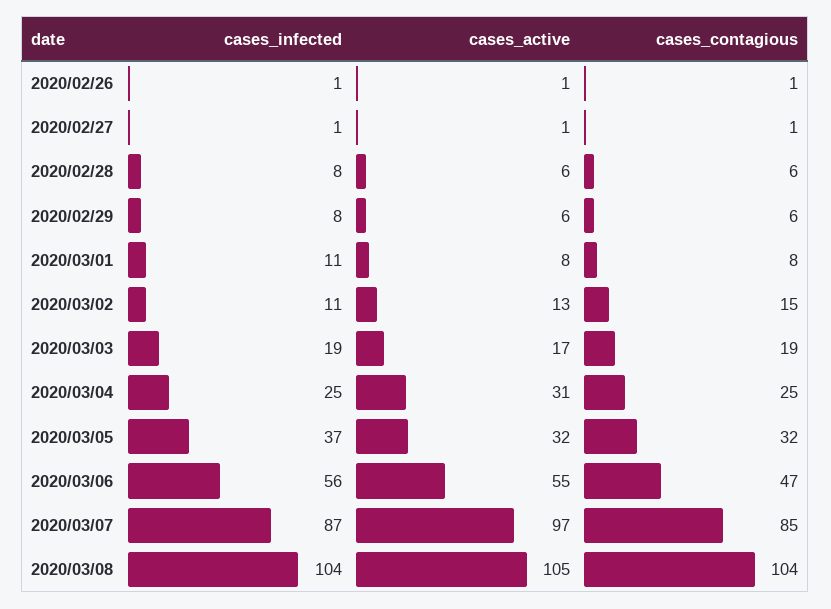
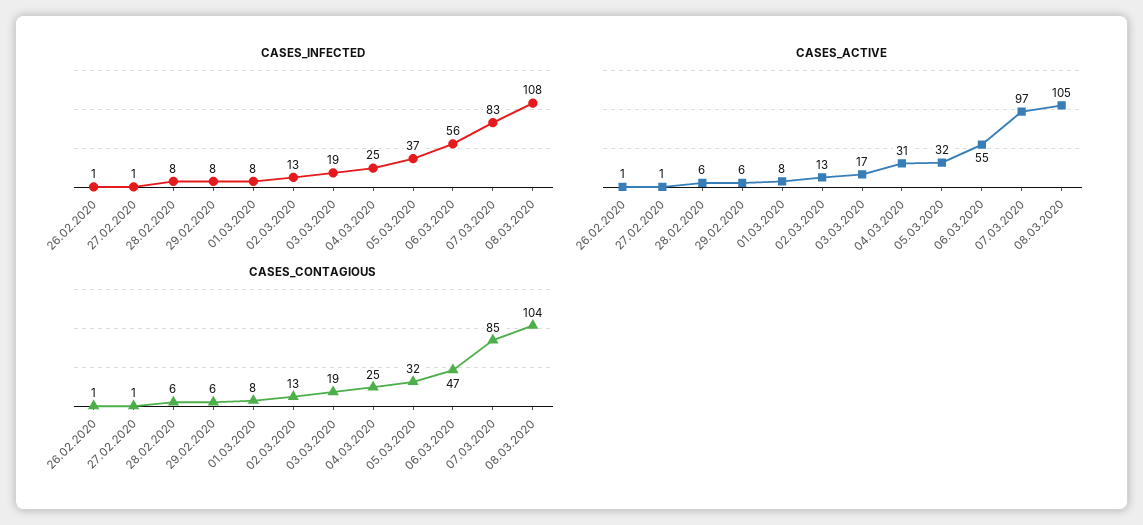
  {
    "cases_infected": {
      "2020/02/26": 1,
      "2020/02/27": 1,
      "2020/02/28": 8,
      "2020/02/29": 8,
-     "2020/03/01": 11,
+     "2020/03/01": 8,
-     "2020/03/02": 11,
+     "2020/03/02": 13,
      "2020/03/03": 19,
      "2020/03/04": 25,
      "2020/03/05": 37,
      "2020/03/06": 56,
-     "2020/03/07": 87,
+     "2020/03/07": 83,
-     "2020/03/08": 104
+     "2020/03/08": 108
    },
    "cases_active": {
      "2020/02/26": 1,
      "2020/02/27": 1,
      "2020/02/28": 6,
      "2020/02/29": 6,
      "2020/03/01": 8,
      "2020/03/02": 13,
      "2020/03/03": 17,
      "2020/03/04": 31,
      "2020/03/05": 32,
      "2020/03/06": 55,
      "2020/03/07": 97,
      "2020/03/08": 105
    },
    "cases_contagious": {
      "2020/02/26": 1,
      "2020/02/27": 1,
      "2020/02/28": 6,
      "2020/02/29": 6,
      "2020/03/01": 8,
-     "2020/03/02": 15,
+     "2020/03/02": 13,
      "2020/03/03": 19,
      "2020/03/04": 25,
      "2020/03/05": 32,
      "2020/03/06": 47,
      "2020/03/07": 85,
      "2020/03/08": 104
    }
  }

